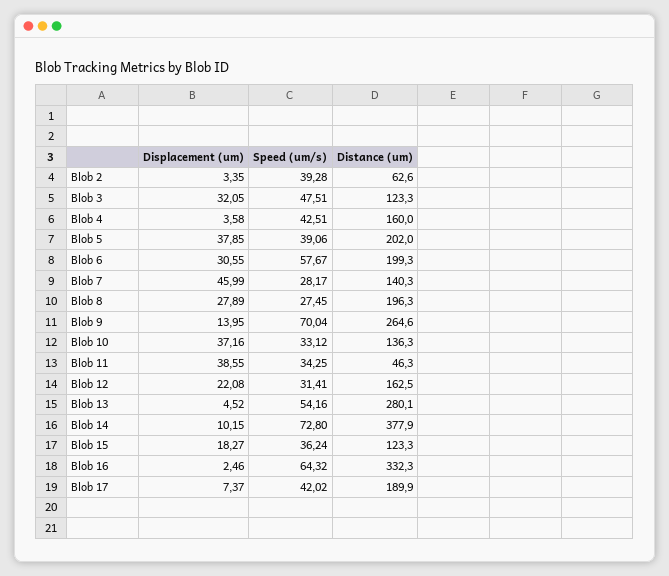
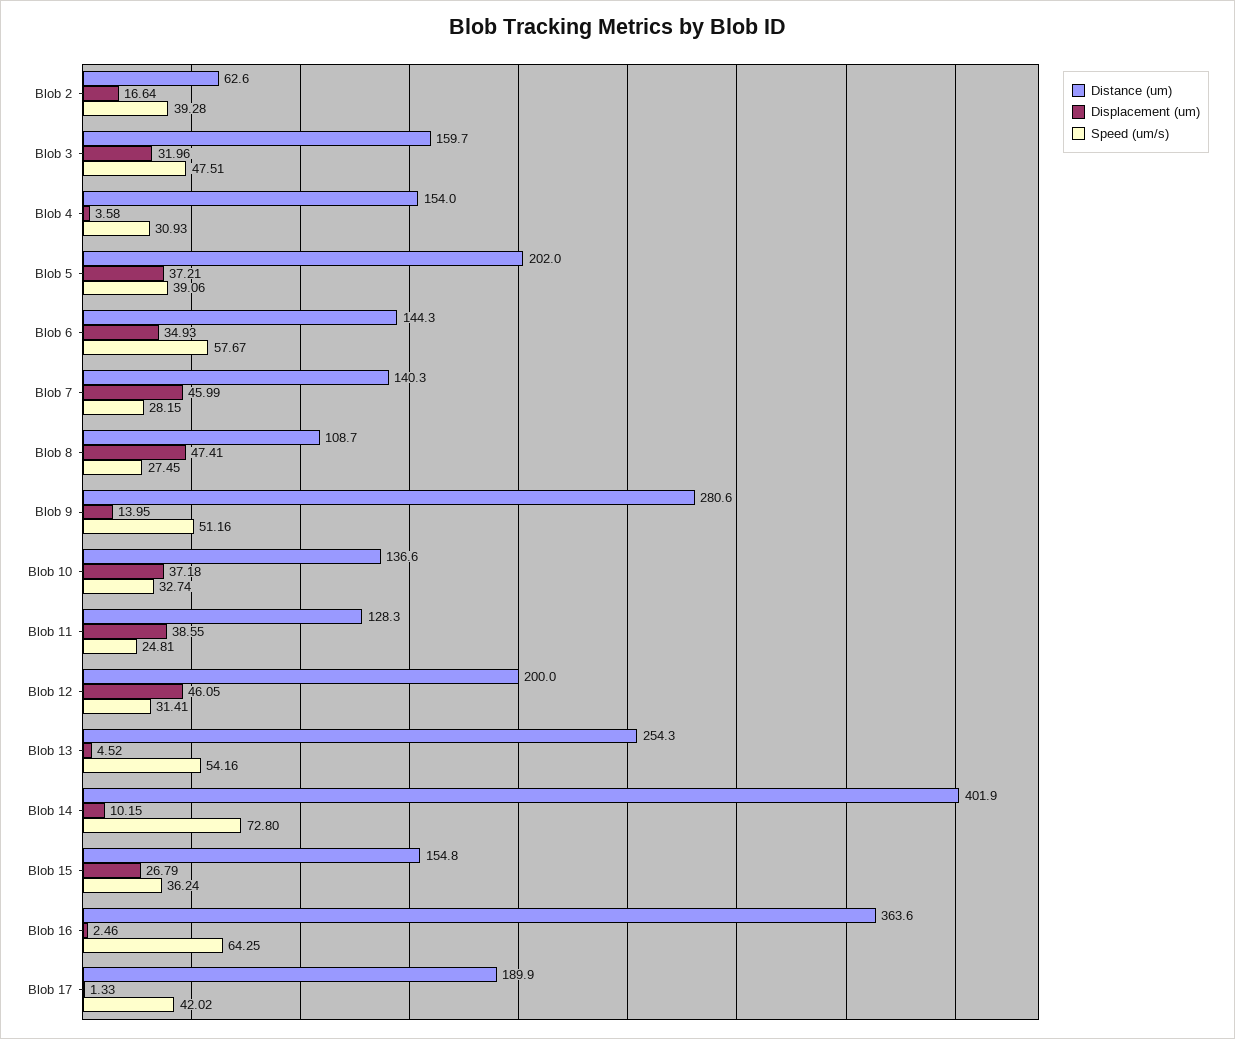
  {
    "Displacement (um)": {
-     "Blob 2": 3.35,
+     "Blob 2": 16.64,
-     "Blob 3": 32.05,
+     "Blob 3": 31.96,
      "Blob 4": 3.58,
-     "Blob 5": 37.85,
+     "Blob 5": 37.21,
-     "Blob 6": 30.55,
+     "Blob 6": 34.93,
      "Blob 7": 45.99,
-     "Blob 8": 27.89,
+     "Blob 8": 47.41,
      "Blob 9": 13.95,
-     "Blob 10": 37.16,
+     "Blob 10": 37.18,
      "Blob 11": 38.55,
-     "Blob 12": 22.08,
+     "Blob 12": 46.05,
      "Blob 13": 4.52,
      "Blob 14": 10.15,
-     "Blob 15": 18.27,
+     "Blob 15": 26.79,
      "Blob 16": 2.46,
-     "Blob 17": 7.37
+     "Blob 17": 1.33
    },
    "Speed (um/s)": {
      "Blob 2": 39.28,
      "Blob 3": 47.51,
-     "Blob 4": 42.51,
+     "Blob 4": 30.93,
      "Blob 5": 39.06,
      "Blob 6": 57.67,
-     "Blob 7": 28.17,
+     "Blob 7": 28.15,
      "Blob 8": 27.45,
-     "Blob 9": 70.04,
+     "Blob 9": 51.16,
-     "Blob 10": 33.12,
+     "Blob 10": 32.74,
-     "Blob 11": 34.25,
+     "Blob 11": 24.81,
      "Blob 12": 31.41,
      "Blob 13": 54.16,
      "Blob 14": 72.8,
      "Blob 15": 36.24,
-     "Blob 16": 64.32,
+     "Blob 16": 64.25,
      "Blob 17": 42.02
    },
    "Distance (um)": {
      "Blob 2": 62.6,
-     "Blob 3": 123.3,
+     "Blob 3": 159.7,
-     "Blob 4": 160,
+     "Blob 4": 154,
      "Blob 5": 202,
-     "Blob 6": 199.3,
+     "Blob 6": 144.3,
      "Blob 7": 140.3,
-     "Blob 8": 196.3,
+     "Blob 8": 108.7,
-     "Blob 9": 264.6,
+     "Blob 9": 280.6,
-     "Blob 10": 136.3,
+     "Blob 10": 136.6,
-     "Blob 11": 46.3,
+     "Blob 11": 128.3,
-     "Blob 12": 162.5,
+     "Blob 12": 200,
-     "Blob 13": 280.1,
+     "Blob 13": 254.3,
-     "Blob 14": 377.9,
+     "Blob 14": 401.9,
-     "Blob 15": 123.3,
+     "Blob 15": 154.8,
-     "Blob 16": 332.3,
+     "Blob 16": 363.6,
      "Blob 17": 189.9
    }
  }

